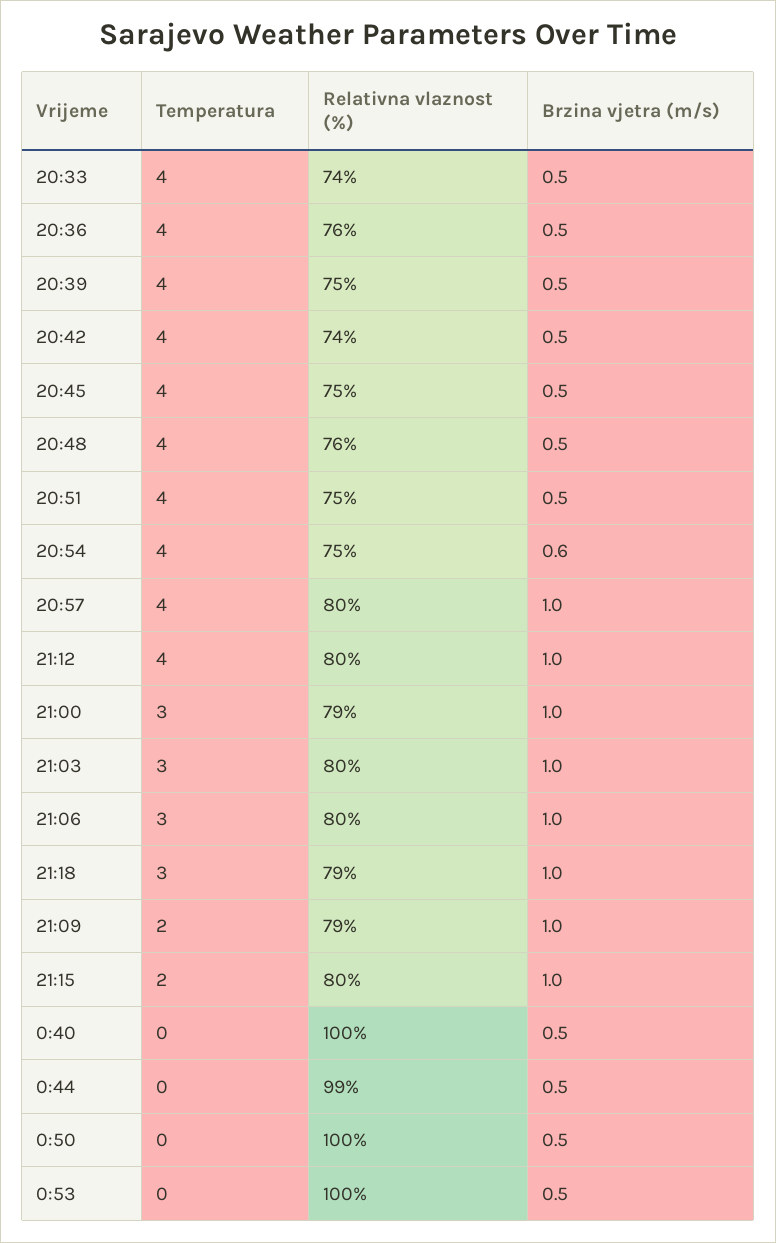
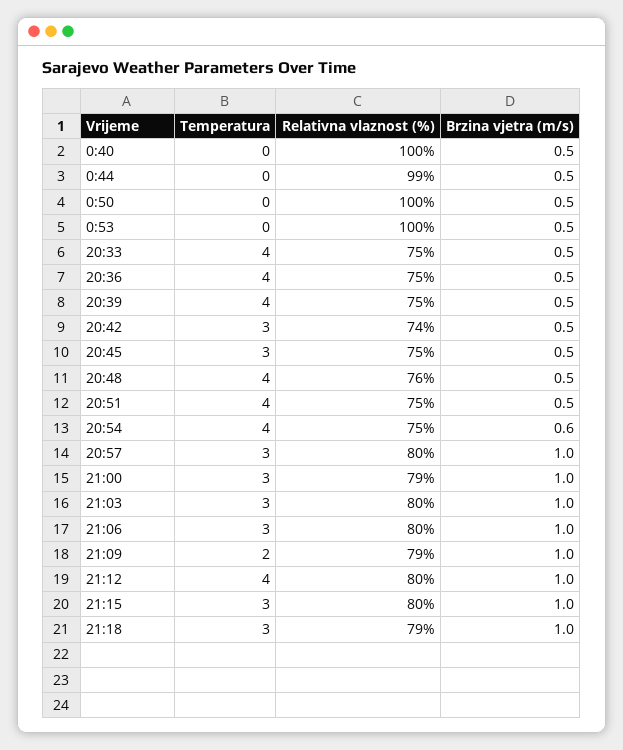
  {
    "Temperatura": {
      "20:33": 4,
      "20:36": 4,
      "20:39": 4,
-     "20:42": 4,
+     "20:42": 3,
-     "20:45": 4,
+     "20:45": 3,
      "20:48": 4,
      "20:51": 4,
      "20:54": 4,
-     "20:57": 4,
+     "20:57": 3,
      "21:12": 4,
      "21:00": 3,
      "21:03": 3,
      "21:06": 3,
      "21:18": 3,
      "21:09": 2,
-     "21:15": 2,
+     "21:15": 3,
      "0:40": 0,
      "0:44": 0,
      "0:50": 0,
      "0:53": 0
    },
    "Relativna vlaznost (%)": {
-     "20:33": 74,
+     "20:33": 75,
-     "20:36": 76,
+     "20:36": 75,
      "20:39": 75,
      "20:42": 74,
      "20:45": 75,
      "20:48": 76,
      "20:51": 75,
      "20:54": 75,
      "20:57": 80,
      "21:12": 80,
      "21:00": 79,
      "21:03": 80,
      "21:06": 80,
      "21:18": 79,
      "21:09": 79,
      "21:15": 80,
      "0:40": 100,
      "0:44": 99,
      "0:50": 100,
      "0:53": 100
    },
    "Brzina vjetra (m/s)": {
      "20:33": 0.5,
      "20:36": 0.5,
      "20:39": 0.5,
      "20:42": 0.5,
      "20:45": 0.5,
      "20:48": 0.5,
      "20:51": 0.5,
      "20:54": 0.6,
      "20:57": 1,
      "21:12": 1,
      "21:00": 1,
      "21:03": 1,
      "21:06": 1,
      "21:18": 1,
      "21:09": 1,
      "21:15": 1,
      "0:40": 0.5,
      "0:44": 0.5,
      "0:50": 0.5,
      "0:53": 0.5
    }
  }

